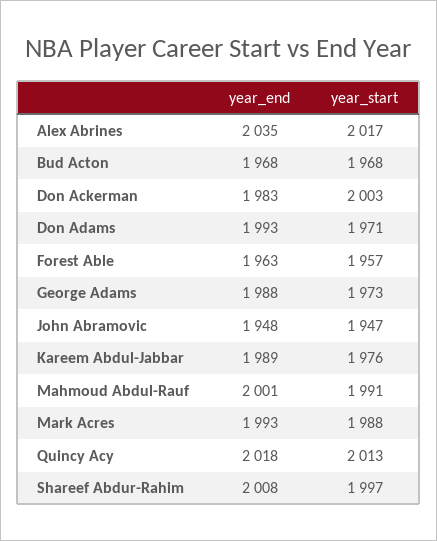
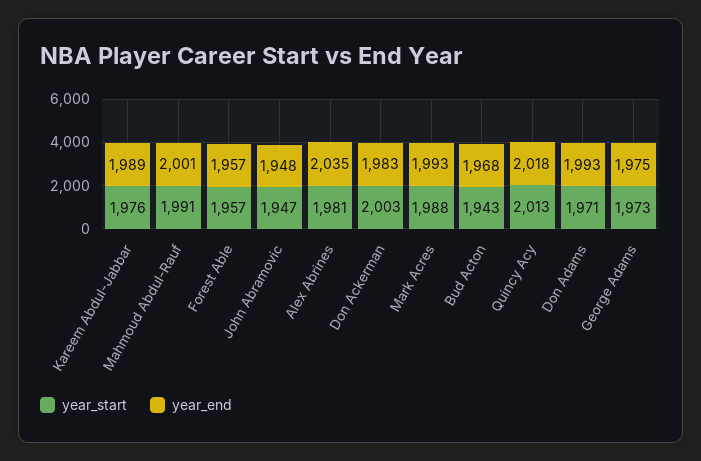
  {
    "year_end": {
      "Alex Abrines": 2035,
      "Bud Acton": 1968,
      "Don Ackerman": 1983,
      "Don Adams": 1993,
-     "Forest Able": 1963,
+     "Forest Able": 1957,
-     "George Adams": 1988,
+     "George Adams": 1975,
      "John Abramovic": 1948,
      "Kareem Abdul-Jabbar": 1989,
      "Mahmoud Abdul-Rauf": 2001,
      "Mark Acres": 1993,
-     "Quincy Acy": 2018,
+     "Quincy Acy": 2018
-     "Shareef Abdur-Rahim": 2008
    },
    "year_start": {
-     "Alex Abrines": 2017,
+     "Alex Abrines": 1981,
-     "Bud Acton": 1968,
+     "Bud Acton": 1943,
      "Don Ackerman": 2003,
      "Don Adams": 1971,
      "Forest Able": 1957,
      "George Adams": 1973,
      "John Abramovic": 1947,
      "Kareem Abdul-Jabbar": 1976,
      "Mahmoud Abdul-Rauf": 1991,
      "Mark Acres": 1988,
-     "Quincy Acy": 2013,
+     "Quincy Acy": 2013
-     "Shareef Abdur-Rahim": 1997
    }
  }

